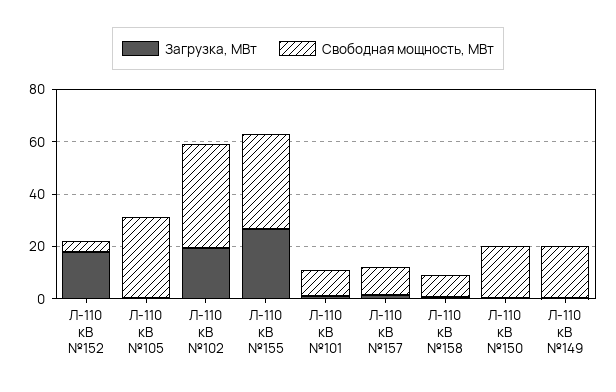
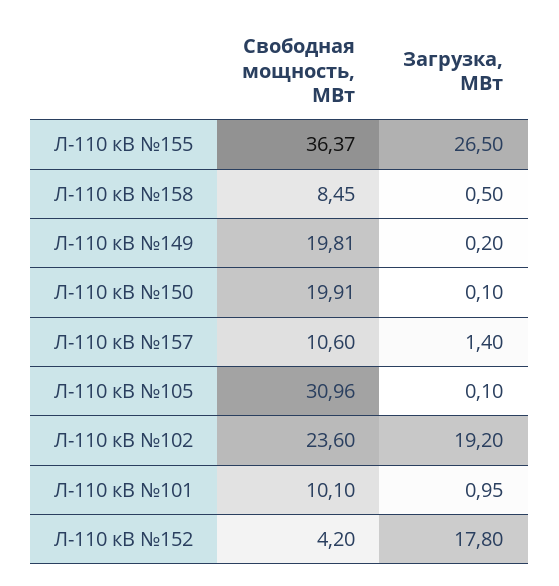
  {
    "Загрузка, МВт": {
      "Л-110 кВ №152": 17.8,
      "Л-110 кВ №105": 0.1,
      "Л-110 кВ №102": 19.2,
      "Л-110 кВ №155": 26.5,
      "Л-110 кВ №101": 0.95,
      "Л-110 кВ №157": 1.4,
      "Л-110 кВ №158": 0.5,
      "Л-110 кВ №150": 0.1,
      "Л-110 кВ №149": 0.2
    },
    "Свободная мощность, МВт": {
      "Л-110 кВ №152": 4.2,
      "Л-110 кВ №105": 30.96,
-     "Л-110 кВ №102": 40,
+     "Л-110 кВ №102": 23.6,
      "Л-110 кВ №155": 36.37,
      "Л-110 кВ №101": 10.1,
      "Л-110 кВ №157": 10.6,
      "Л-110 кВ №158": 8.45,
      "Л-110 кВ №150": 19.91,
      "Л-110 кВ №149": 19.81
    }
  }

